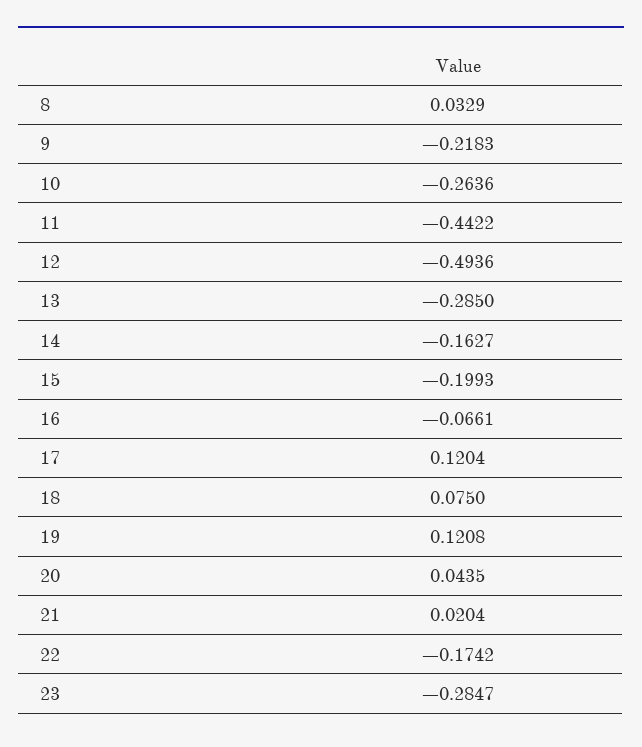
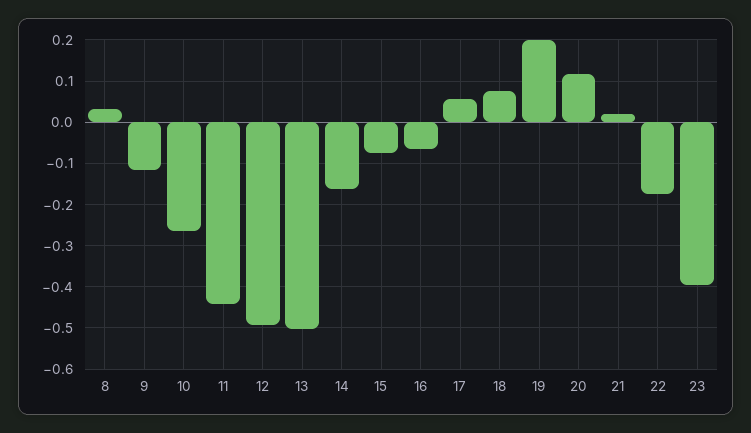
  {
    "8": 0.0329,
-   "9": -0.2183,
+   "9": -0.12,
    "10": -0.2636,
    "11": -0.4422,
    "12": -0.4936,
-   "13": -0.285,
+   "13": -0.5,
    "14": -0.1627,
-   "15": -0.1993,
+   "15": -0.08,
    "16": -0.0661,
-   "17": 0.1204,
+   "17": 0.06,
    "18": 0.075,
-   "19": 0.1208,
+   "19": 0.2,
-   "20": 0.0435,
+   "20": 0.12,
    "21": 0.0204,
    "22": -0.1742,
-   "23": -0.2847
+   "23": -0.4
  }

